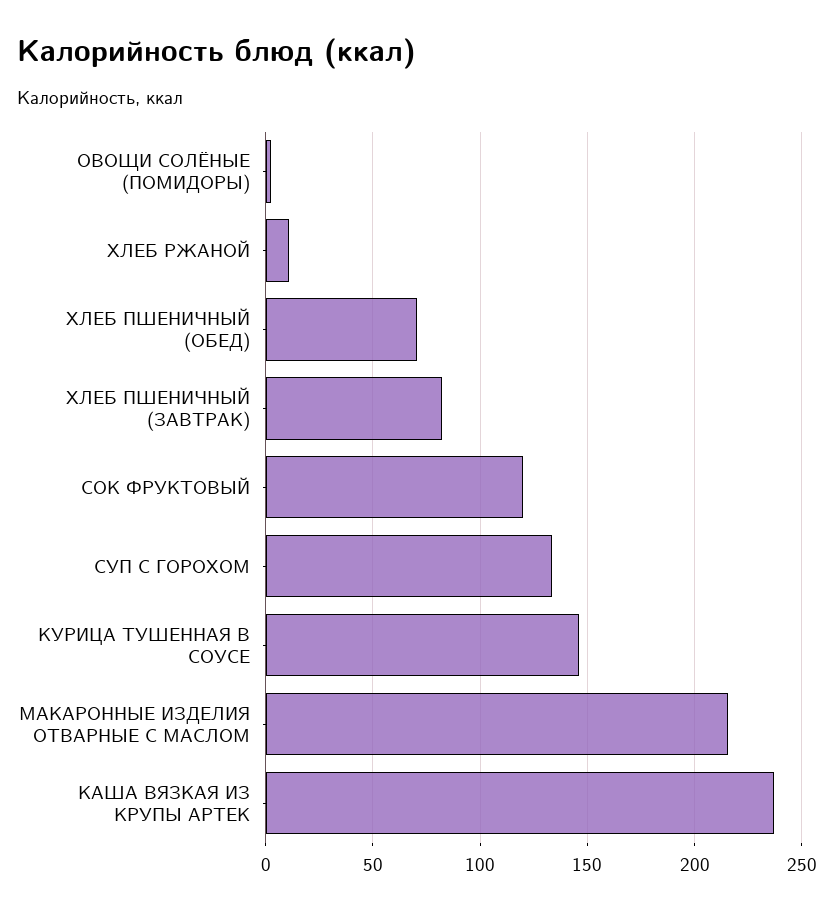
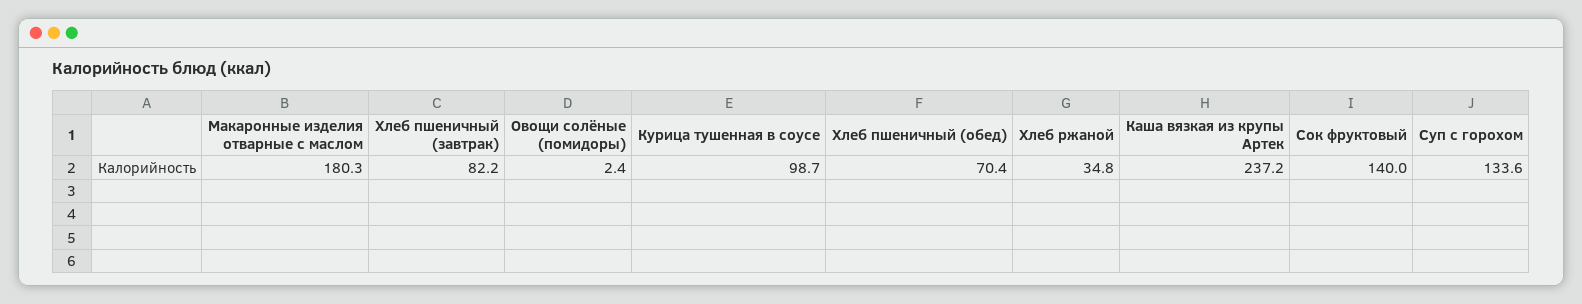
  {
    "ОВОЩИ СОЛЁНЫЕ (ПОМИДОРЫ)": 2.4,
-   "ХЛЕБ РЖАНОЙ": 10,
+   "ХЛЕБ РЖАНОЙ": 34.8,
    "ХЛЕБ ПШЕНИЧНЫЙ (ОБЕД)": 70.4,
    "ХЛЕБ ПШЕНИЧНЫЙ (ЗАВТРАК)": 82.2,
-   "СОК ФРУКТОВЫЙ": 120,
+   "СОК ФРУКТОВЫЙ": 140,
    "СУП С ГОРОХОМ": 133.6,
-   "КУРИЦА ТУШЕННАЯ В СОУСЕ": 145,
+   "КУРИЦА ТУШЕННАЯ В СОУСЕ": 98.7,
-   "МАКАРОННЫЕ ИЗДЕЛИЯ ОТВАРНЫЕ С МАСЛОМ": 215,
+   "МАКАРОННЫЕ ИЗДЕЛИЯ ОТВАРНЫЕ С МАСЛОМ": 180.3,
    "КАША ВЯЗКАЯ ИЗ КРУПЫ АРТЕК": 237.2
  }

